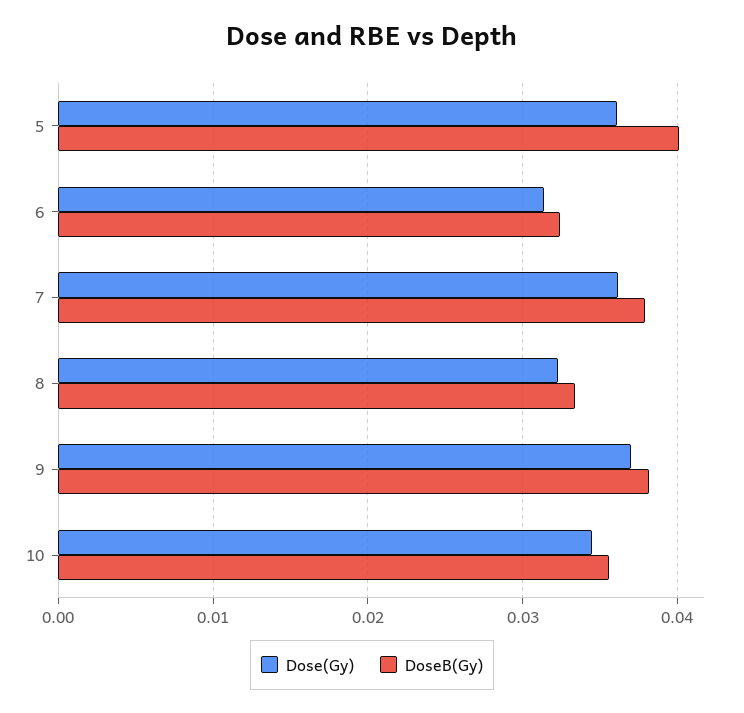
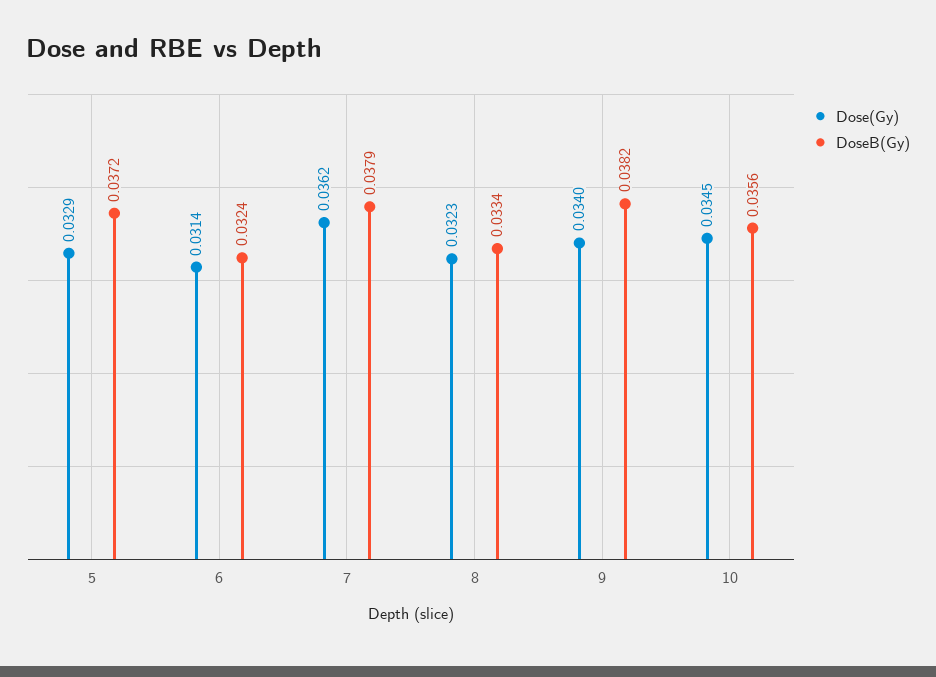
  {
    "Dose(Gy)": {
-     "5": 0.036,
+     "5": 0.0329,
      "6": 0.0314,
      "7": 0.0362,
      "8": 0.0323,
-     "9": 0.037,
+     "9": 0.034,
      "10": 0.0345
    },
    "DoseB(Gy)": {
-     "5": 0.04,
+     "5": 0.0372,
      "6": 0.0324,
      "7": 0.0379,
      "8": 0.0334,
      "9": 0.0382,
      "10": 0.0356
    }
  }

